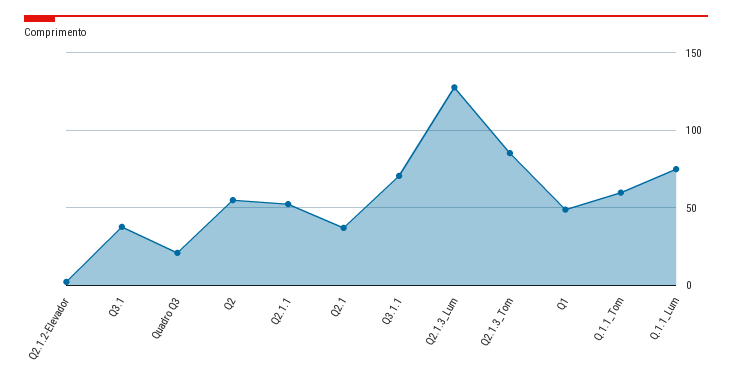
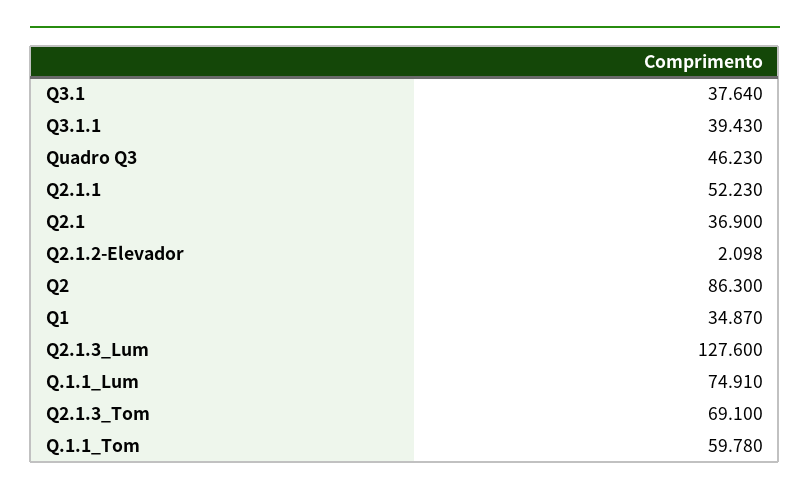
  {
    "Q2.1.2-Elevador": 2.098,
    "Q3.1": 37.64,
-   "Quadro Q3": 20,
+   "Quadro Q3": 46.23,
-   "Q2": 55,
+   "Q2": 86.3,
    "Q2.1.1": 52.23,
    "Q2.1": 36.9,
-   "Q3.1.1": 70,
+   "Q3.1.1": 39.43,
    "Q2.1.3_Lum": 127.6,
-   "Q2.1.3_Tom": 85,
+   "Q2.1.3_Tom": 69.1,
-   "Q1": 50,
+   "Q1": 34.87,
    "Q.1.1_Tom": 59.78,
    "Q.1.1_Lum": 74.91
  }

